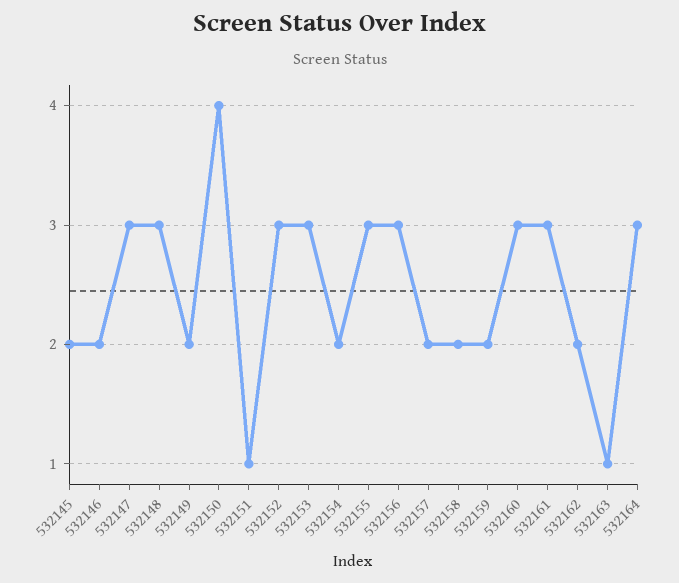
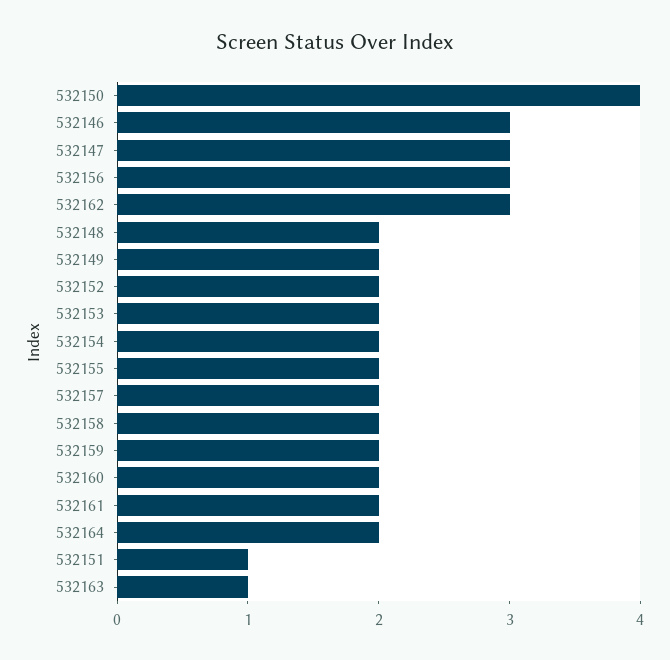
  {
-   "532145": 2,
-   "532146": 2,
+   "532146": 3,
    "532147": 3,
-   "532148": 3,
+   "532148": 2,
    "532149": 2,
    "532150": 4,
    "532151": 1,
-   "532152": 3,
+   "532152": 2,
-   "532153": 3,
+   "532153": 2,
    "532154": 2,
-   "532155": 3,
+   "532155": 2,
    "532156": 3,
    "532157": 2,
    "532158": 2,
    "532159": 2,
-   "532160": 3,
+   "532160": 2,
-   "532161": 3,
+   "532161": 2,
-   "532162": 2,
+   "532162": 3,
    "532163": 1,
-   "532164": 3
+   "532164": 2
  }

